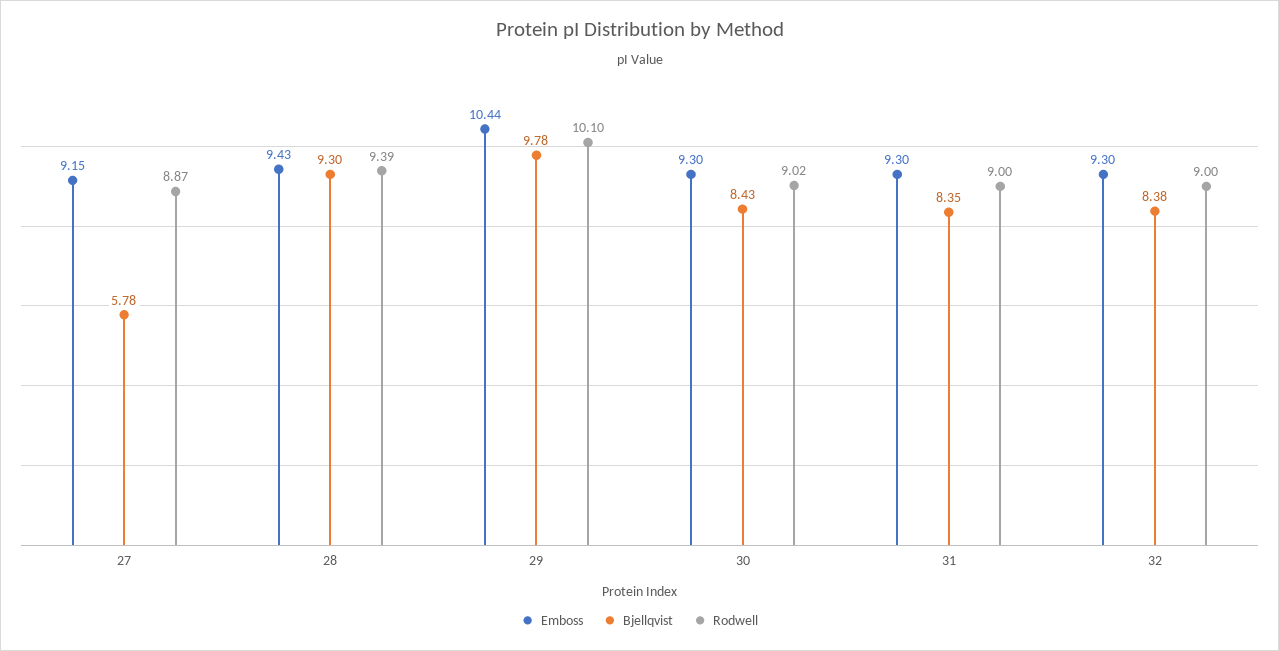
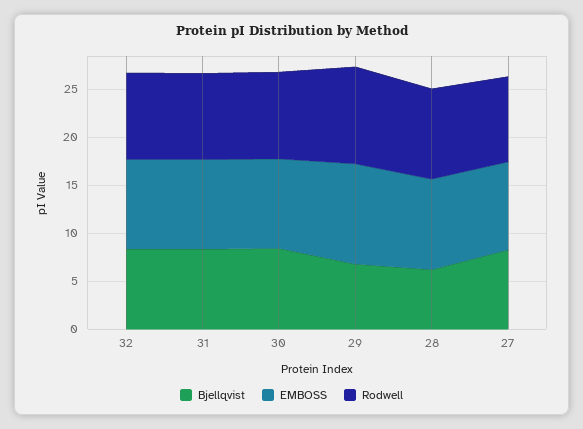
  {
    "Emboss": {
      "27": 9.15,
      "28": 9.43,
      "29": 10.44,
      "30": 9.3,
      "31": 9.3,
      "32": 9.3
    },
    "Bjellqvist": {
-     "27": 5.78,
+     "27": 8,
-     "28": 9.3,
+     "28": 6,
-     "29": 9.78,
+     "29": 7,
      "30": 8.43,
      "31": 8.35,
      "32": 8.38
    },
    "Rodwell": {
      "27": 8.87,
      "28": 9.39,
      "29": 10.1,
      "30": 9.02,
      "31": 9,
      "32": 9
    }
  }

